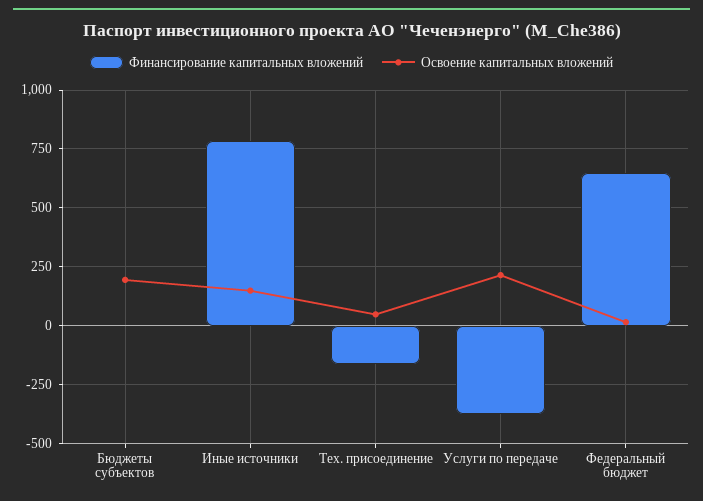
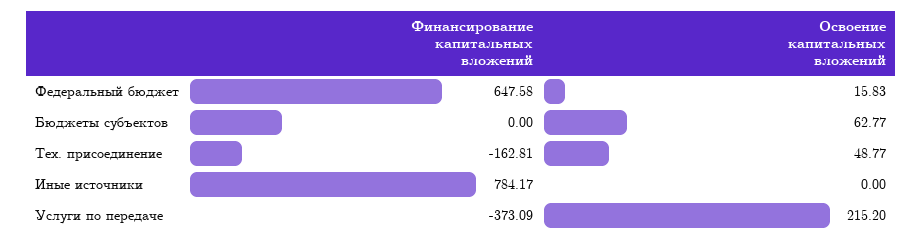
  {
    "Финансирование капитальных вложений": {
      "Бюджеты субъектов": 0,
      "Иные источники": 784.17,
      "Тех. присоединение": -162.81,
      "Услуги по передаче": -373.09,
      "Федеральный бюджет": 647.58
    },
    "Освоение капитальных вложений": {
-     "Бюджеты субъектов": 200,
+     "Бюджеты субъектов": 62.77,
-     "Иные источники": 150,
+     "Иные источники": 0,
      "Тех. присоединение": 48.77,
      "Услуги по передаче": 215.2,
      "Федеральный бюджет": 15.83
    }
  }

